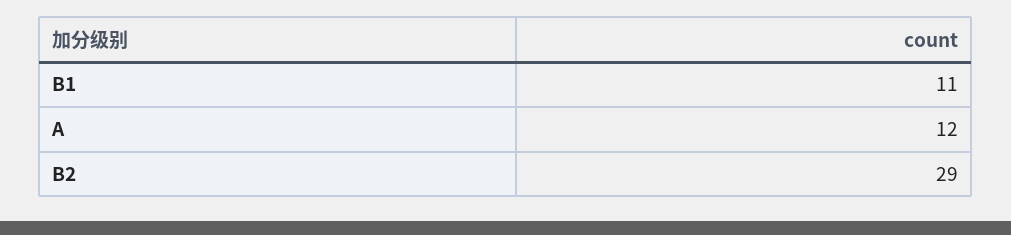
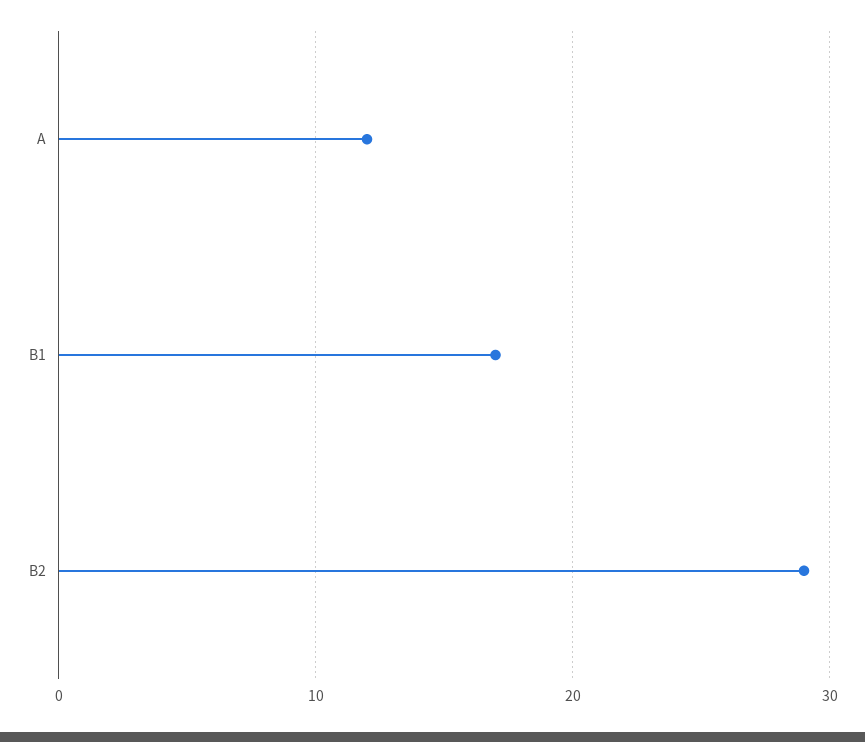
  {
-   "B1": 11,
+   "B1": 17,
    "A": 12,
    "B2": 29
  }

